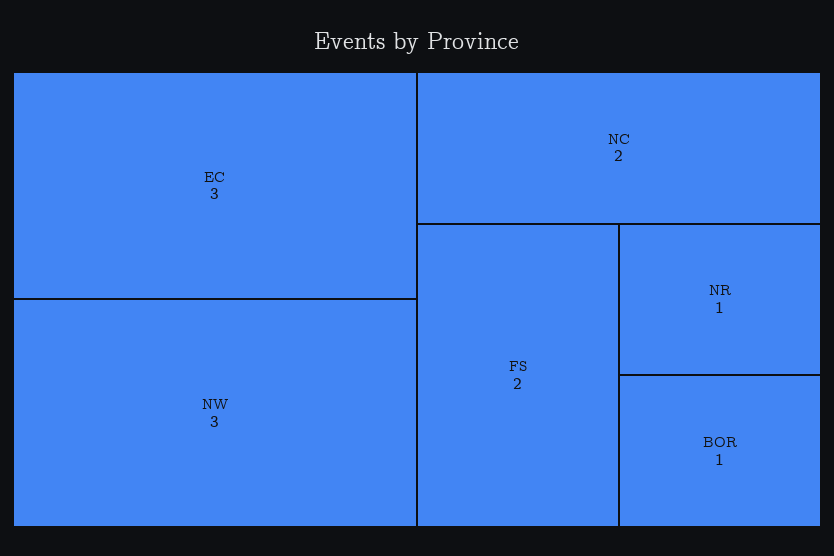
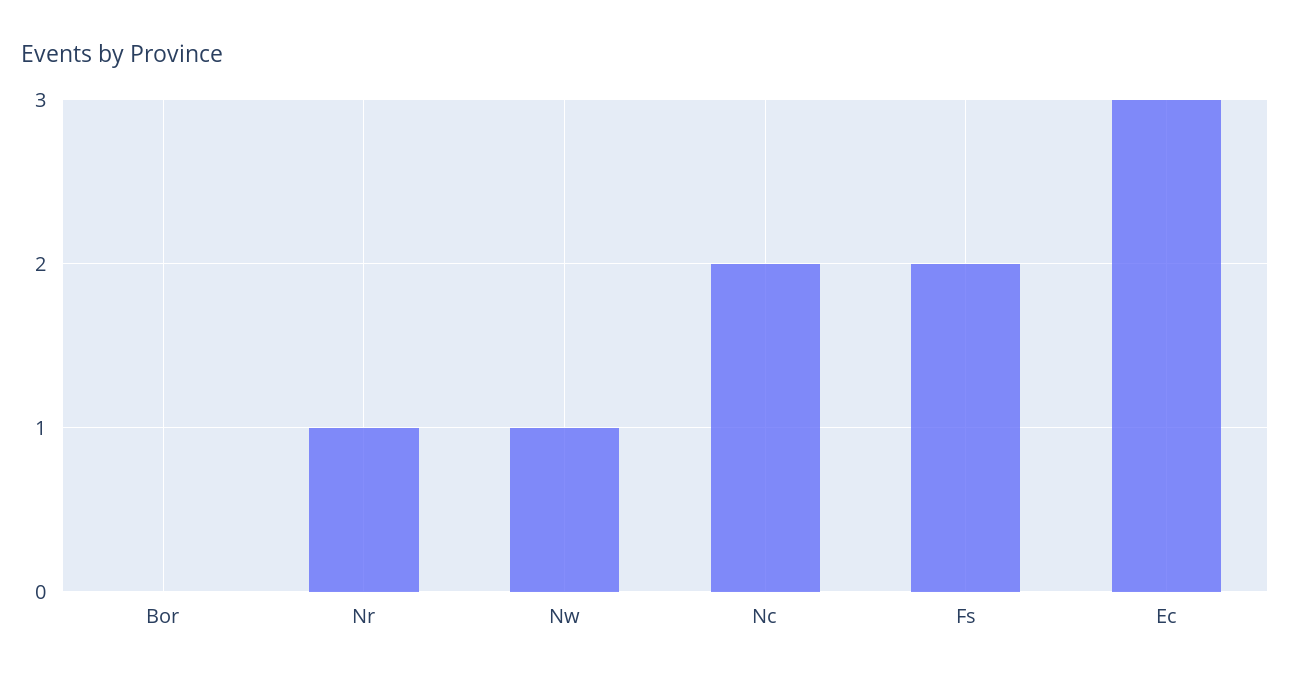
  {
    "EC": 3,
-   "NW": 3,
+   "NW": 1,
    "NC": 2,
    "FS": 2,
    "NR": 1,
-   "BOR": 1
+   "BOR": 0
  }

